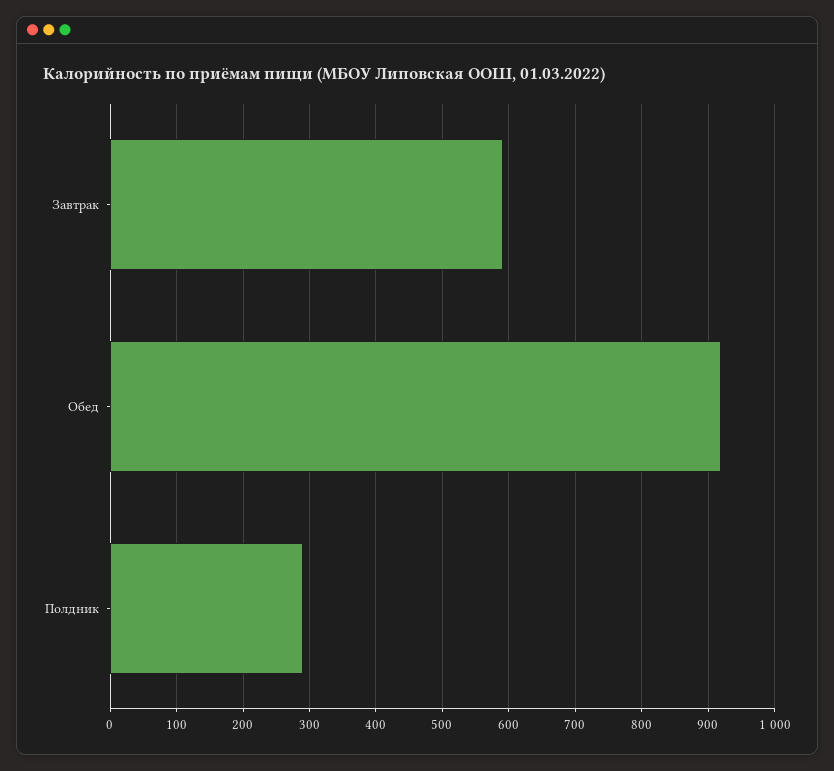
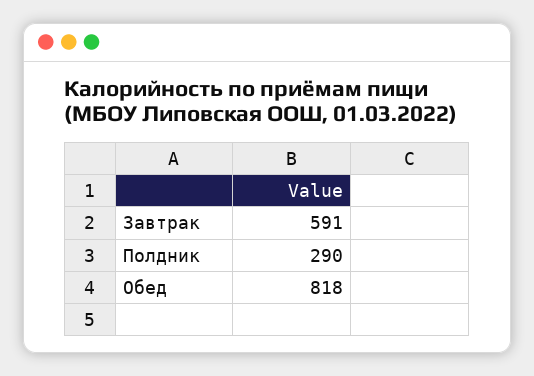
  {
    "Завтрак": 591,
-   "Обед": 920,
+   "Обед": 818,
    "Полдник": 290
  }

